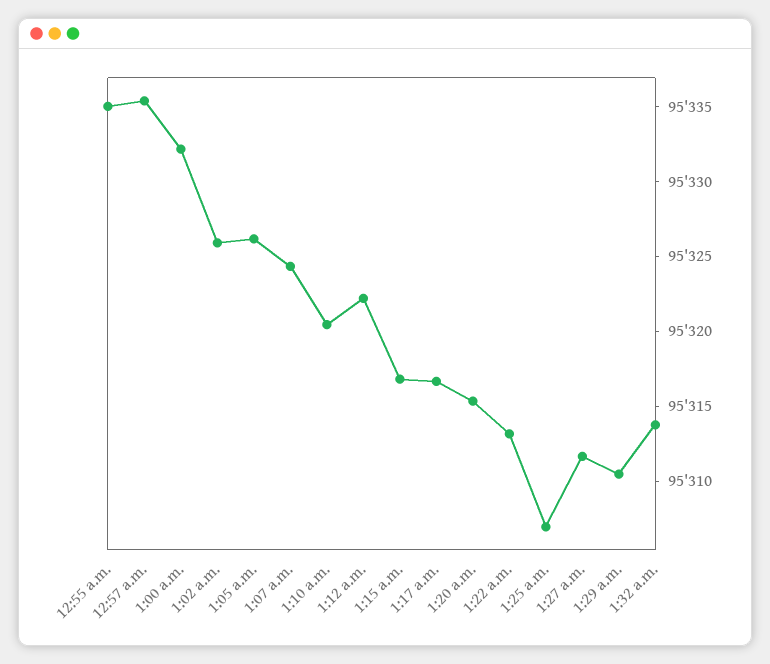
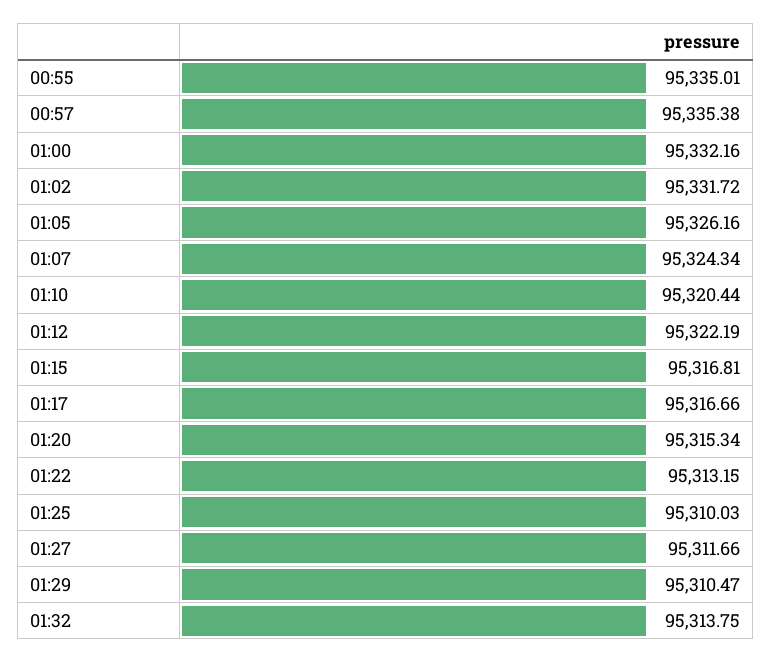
  {
    "12:55 a.m.": 95335.01,
    "12:57 a.m.": 95335.38,
    "1:00 a.m.": 95332.16,
-   "1:02 a.m.": 95326,
+   "1:02 a.m.": 95331.72,
    "1:05 a.m.": 95326.16,
    "1:07 a.m.": 95324.34,
    "1:10 a.m.": 95320.44,
    "1:12 a.m.": 95322.19,
    "1:15 a.m.": 95316.81,
    "1:17 a.m.": 95316.66,
    "1:20 a.m.": 95315.34,
    "1:22 a.m.": 95313.15,
-   "1:25 a.m.": 95307,
+   "1:25 a.m.": 95310.03,
    "1:27 a.m.": 95311.66,
    "1:29 a.m.": 95310.47,
    "1:32 a.m.": 95313.75
  }

